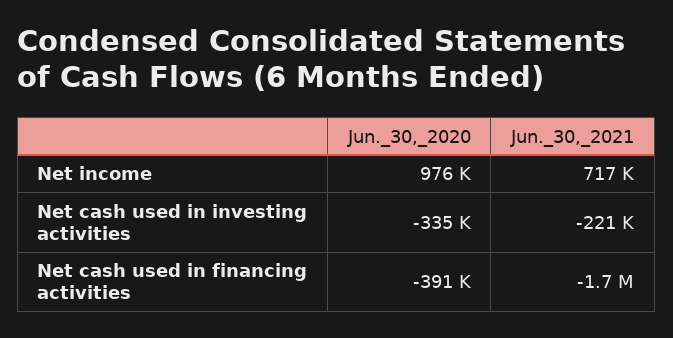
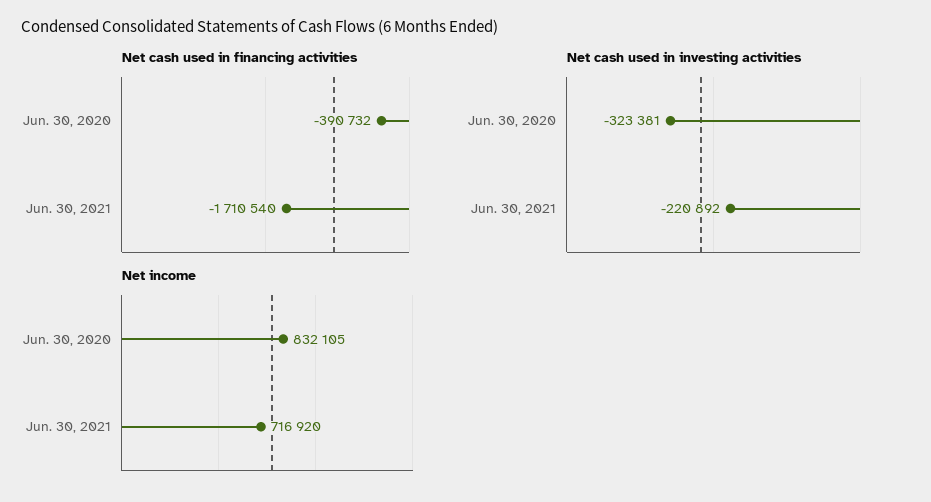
  {
    "Net income": {
-     "Jun._30,_2020": 976000,
+     "Jun._30,_2020": 832105,
      "Jun._30,_2021": 716920
    },
    "Net cash used in investing activities": {
-     "Jun._30,_2020": -335000,
+     "Jun._30,_2020": -323381,
      "Jun._30,_2021": -220892
    },
    "Net cash used in financing activities": {
      "Jun._30,_2020": -390732,
      "Jun._30,_2021": -1710540
    }
  }

